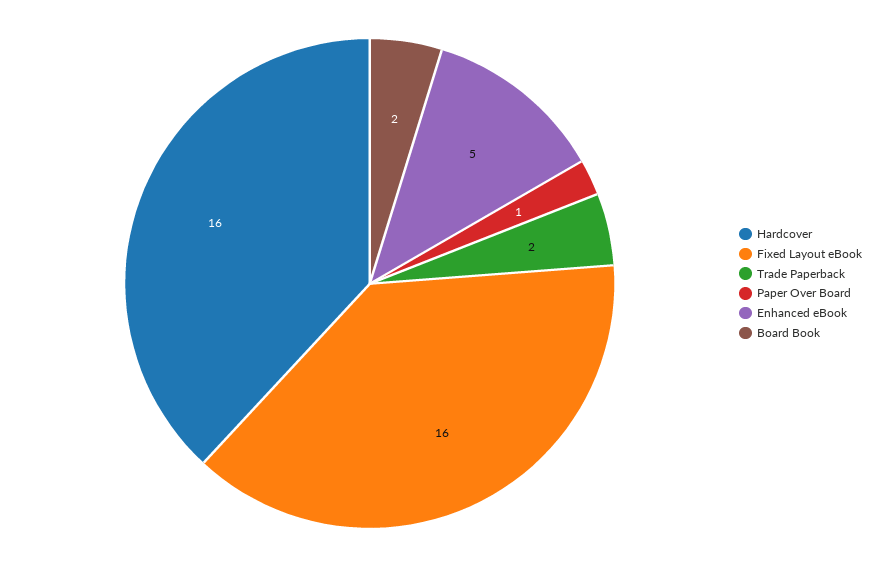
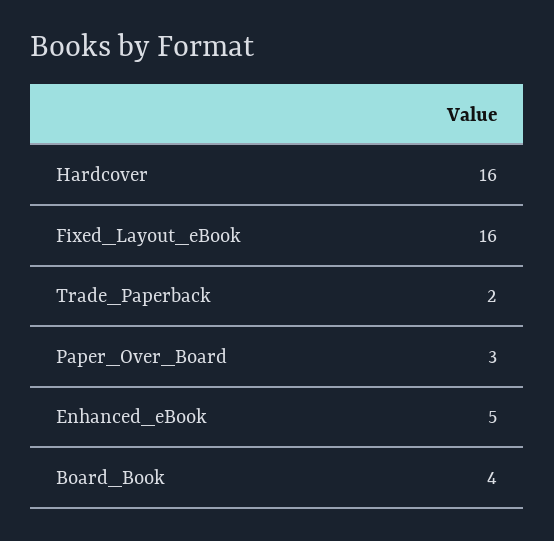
  {
    "Hardcover": 16,
    "Fixed Layout eBook": 16,
    "Trade Paperback": 2,
-   "Paper Over Board": 1,
+   "Paper Over Board": 3,
    "Enhanced eBook": 5,
-   "Board Book": 2
+   "Board Book": 4
  }

